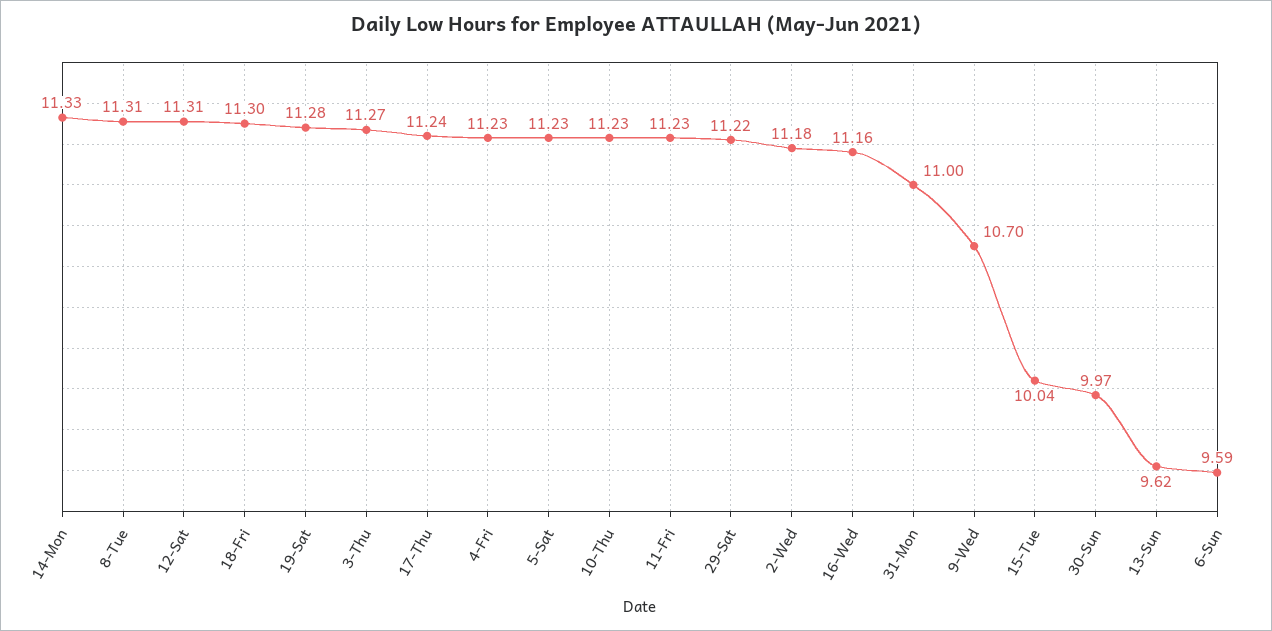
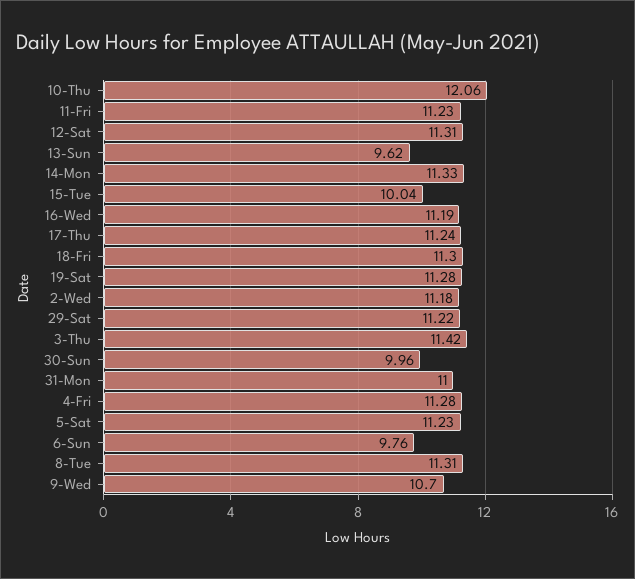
  {
    "14-Mon": 11.33,
    "8-Tue": 11.31,
    "12-Sat": 11.31,
    "18-Fri": 11.3,
    "19-Sat": 11.28,
-   "3-Thu": 11.27,
+   "3-Thu": 11.42,
    "17-Thu": 11.24,
-   "4-Fri": 11.23,
+   "4-Fri": 11.28,
    "5-Sat": 11.23,
-   "10-Thu": 11.23,
+   "10-Thu": 12.06,
    "11-Fri": 11.23,
    "29-Sat": 11.22,
    "2-Wed": 11.18,
-   "16-Wed": 11.16,
+   "16-Wed": 11.19,
    "31-Mon": 11,
    "9-Wed": 10.7,
    "15-Tue": 10.04,
-   "30-Sun": 9.97,
+   "30-Sun": 9.96,
    "13-Sun": 9.62,
-   "6-Sun": 9.59
+   "6-Sun": 9.76
  }

